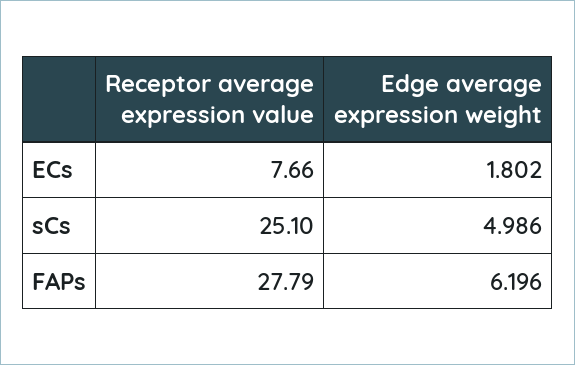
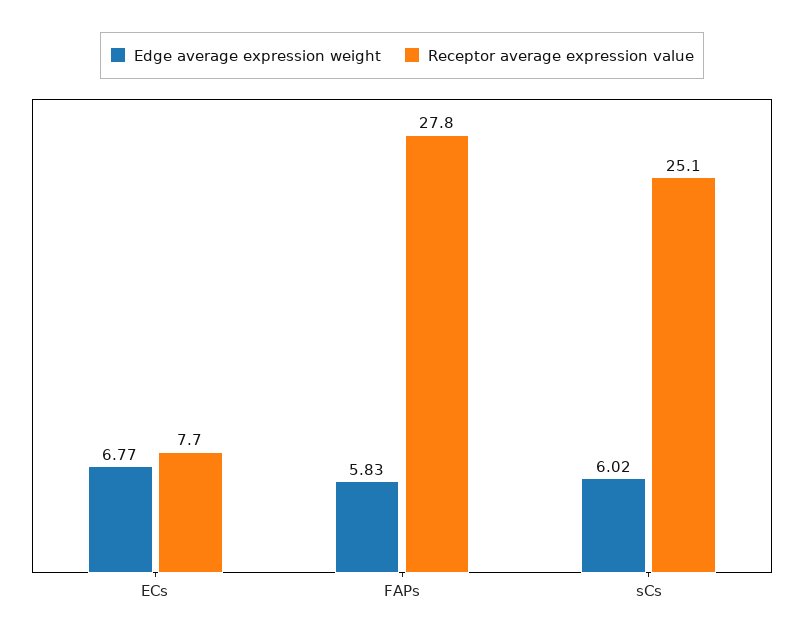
  {
    "Receptor average expression value": {
      "ECs": 7.66,
      "sCs": 25.1,
      "FAPs": 27.79
    },
    "Edge average expression weight": {
-     "ECs": 1.802,
+     "ECs": 6.77,
-     "sCs": 4.986,
+     "sCs": 6.02,
-     "FAPs": 6.196
+     "FAPs": 5.83
    }
  }

